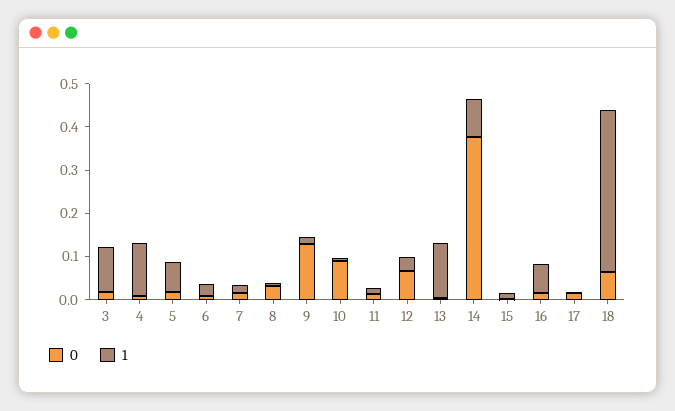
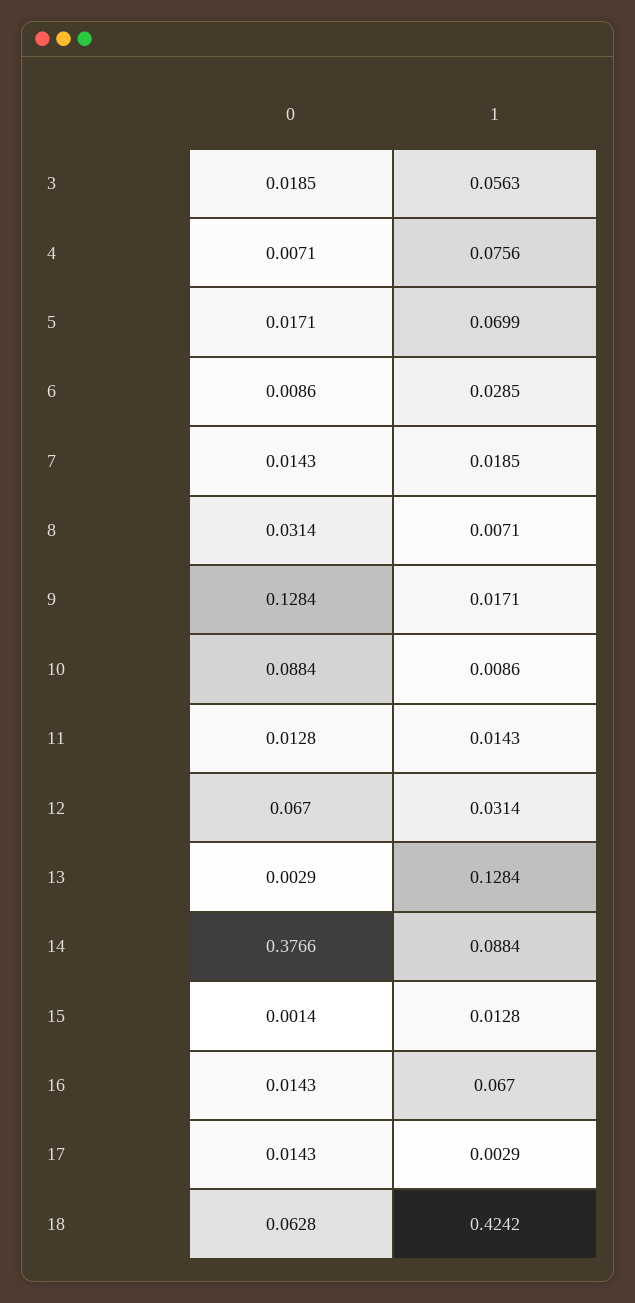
  {
    "0": {
      "3": 0.0185,
      "4": 0.0071,
      "5": 0.0171,
      "6": 0.0086,
      "7": 0.0143,
      "8": 0.0314,
      "9": 0.1284,
      "10": 0.0884,
      "11": 0.0128,
      "12": 0.067,
      "13": 0.0029,
      "14": 0.3766,
      "15": 0.0014,
      "16": 0.0143,
      "17": 0.0143,
      "18": 0.0628
    },
    "1": {
-     "3": 0.1,
+     "3": 0.0563,
-     "4": 0.12,
+     "4": 0.0756,
      "5": 0.0699,
      "6": 0.0285,
      "7": 0.0185,
      "8": 0.0071,
      "9": 0.0171,
      "10": 0.0086,
      "11": 0.0143,
      "12": 0.0314,
      "13": 0.1284,
      "14": 0.0884,
      "15": 0.0128,
      "16": 0.067,
      "17": 0.0029,
-     "18": 0.38
+     "18": 0.4242
    }
  }

